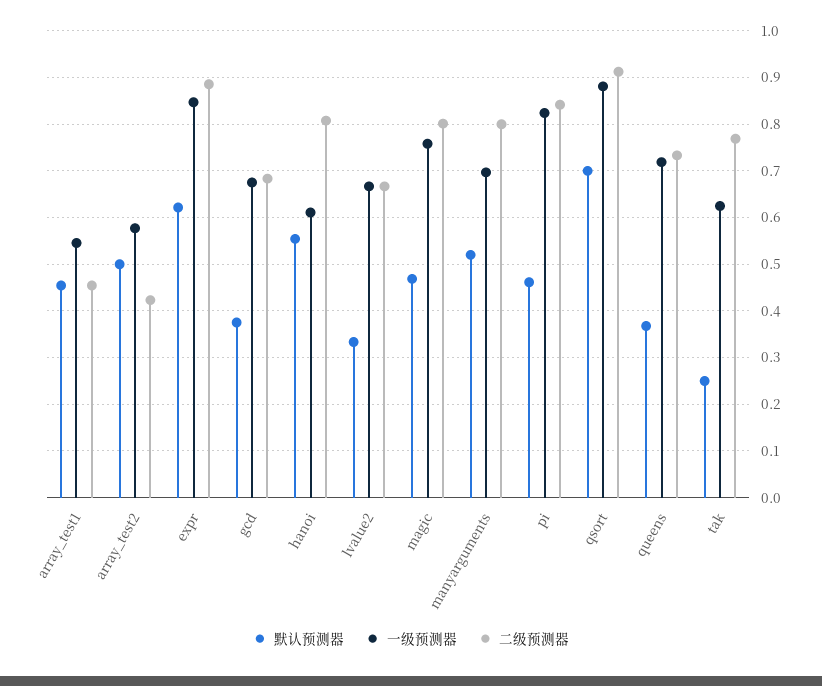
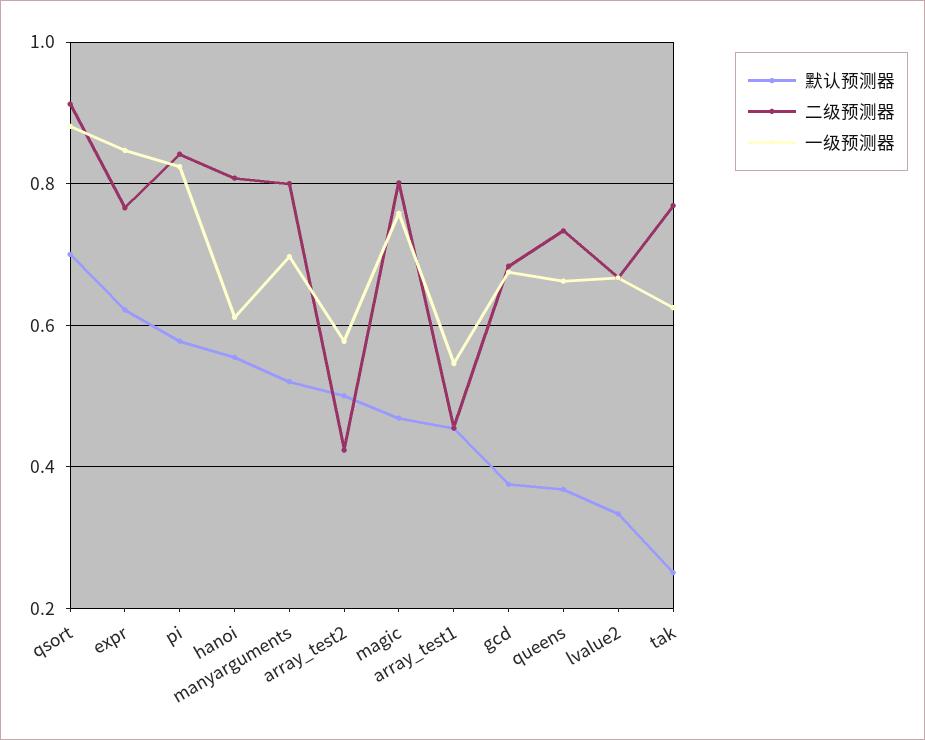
  {
    "默认预测器": {
      "array_test1": 0.46,
      "array_test2": 0.5,
      "expr": 0.62,
      "gcd": 0.38,
      "hanoi": 0.56,
      "lvalue2": 0.34,
      "magic": 0.46,
      "manyarguments": 0.52,
-     "pi": 0.46,
+     "pi": 0.58,
      "qsort": 0.7,
      "queens": 0.36,
      "tak": 0.26
    },
    "一级预测器": {
      "array_test1": 0.54,
      "array_test2": 0.58,
      "expr": 0.84,
      "gcd": 0.68,
      "hanoi": 0.62,
      "lvalue2": 0.66,
      "magic": 0.76,
      "manyarguments": 0.7,
      "pi": 0.82,
      "qsort": 0.88,
-     "queens": 0.72,
+     "queens": 0.66,
      "tak": 0.62
    },
    "二级预测器": {
      "array_test1": 0.46,
      "array_test2": 0.42,
-     "expr": 0.88,
+     "expr": 0.76,
      "gcd": 0.68,
      "hanoi": 0.8,
      "lvalue2": 0.66,
      "magic": 0.8,
      "manyarguments": 0.8,
      "pi": 0.84,
      "qsort": 0.92,
      "queens": 0.74,
      "tak": 0.76
    }
  }

